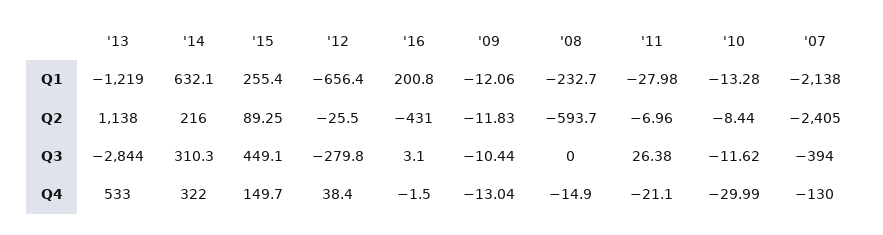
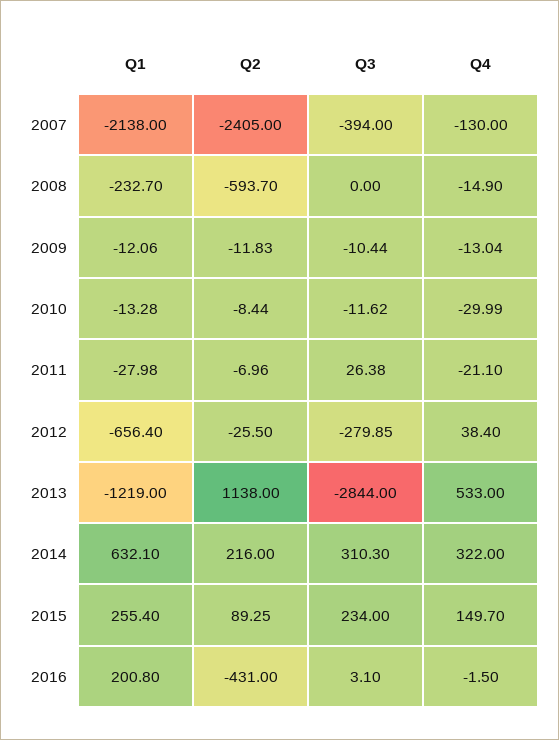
  {
    "'13": {
      "Q1": -1219,
      "Q2": 1138,
      "Q3": -2844,
      "Q4": 533
    },
    "'14": {
      "Q1": 632.1,
      "Q2": 216,
      "Q3": 310.3,
      "Q4": 322
    },
    "'15": {
      "Q1": 255.4,
      "Q2": 89.25,
-     "Q3": 449.1,
+     "Q3": 234,
      "Q4": 149.7
    },
    "'12": {
      "Q1": -656.4,
      "Q2": -25.5,
-     "Q3": -279.8,
+     "Q3": -279.85,
      "Q4": 38.4
    },
    "'16": {
      "Q1": 200.8,
      "Q2": -431,
      "Q3": 3.1,
      "Q4": -1.5
    },
    "'09": {
      "Q1": -12.06,
      "Q2": -11.83,
      "Q3": -10.44,
      "Q4": -13.04
    },
    "'08": {
      "Q1": -232.7,
      "Q2": -593.7,
      "Q3": 0,
      "Q4": -14.9
    },
    "'11": {
      "Q1": -27.98,
      "Q2": -6.96,
      "Q3": 26.38,
      "Q4": -21.1
    },
    "'10": {
      "Q1": -13.28,
      "Q2": -8.44,
      "Q3": -11.62,
      "Q4": -29.99
    },
    "'07": {
      "Q1": -2138,
      "Q2": -2405,
      "Q3": -394,
      "Q4": -130
    }
  }

